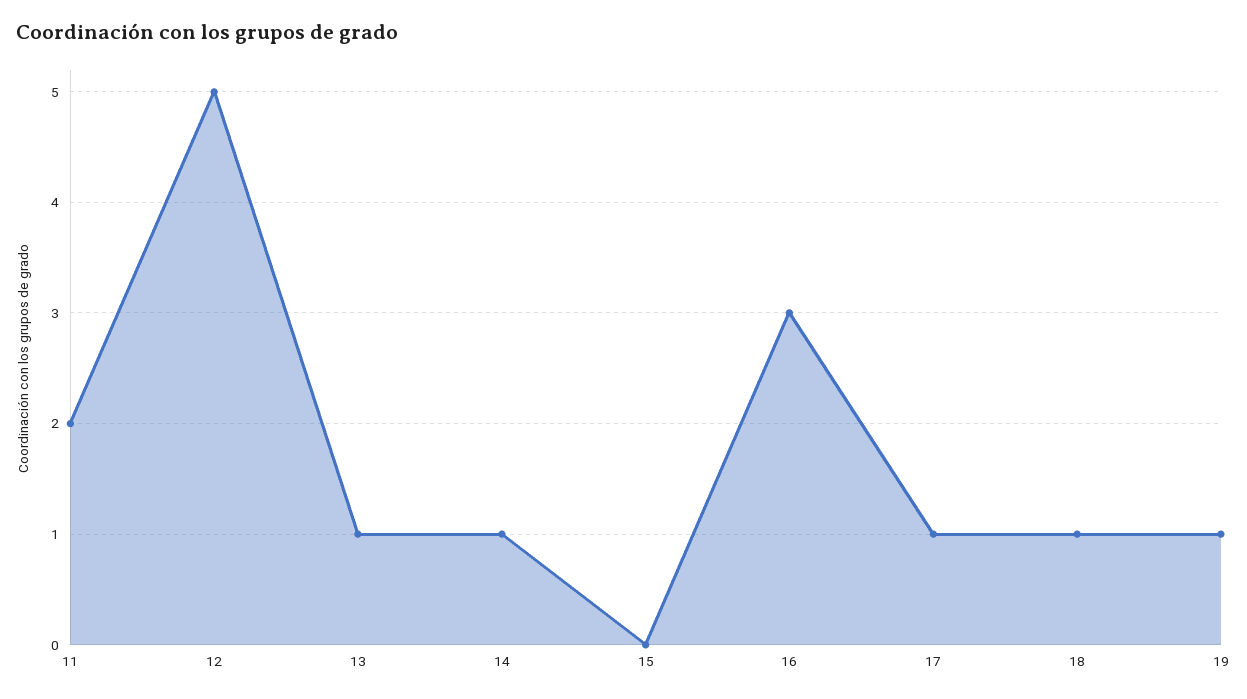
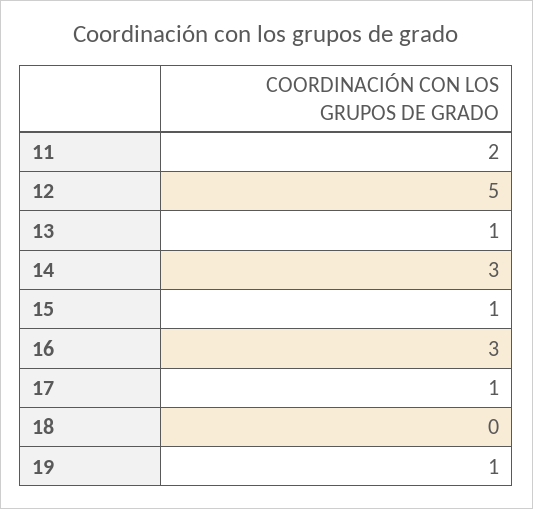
  {
    "11": 2,
    "12": 5,
    "13": 1,
-   "14": 1,
+   "14": 3,
-   "15": 0,
+   "15": 1,
    "16": 3,
    "17": 1,
-   "18": 1,
+   "18": 0,
    "19": 1
  }

